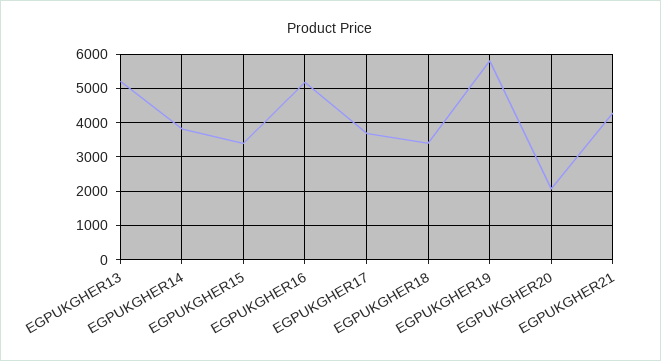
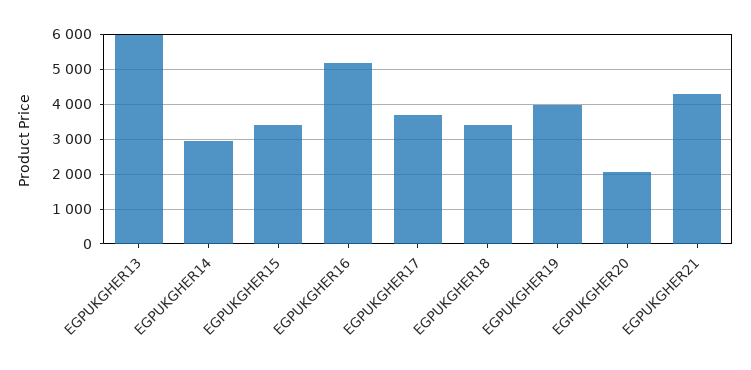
  {
-   "EGPUKGHER13": 5200,
+   "EGPUKGHER13": 6000,
-   "EGPUKGHER14": 3800,
+   "EGPUKGHER14": 3000,
    "EGPUKGHER15": 3400,
    "EGPUKGHER16": 5200,
    "EGPUKGHER17": 3600,
    "EGPUKGHER18": 3400,
-   "EGPUKGHER19": 5800,
+   "EGPUKGHER19": 4000,
    "EGPUKGHER20": 2000,
    "EGPUKGHER21": 4200
  }

